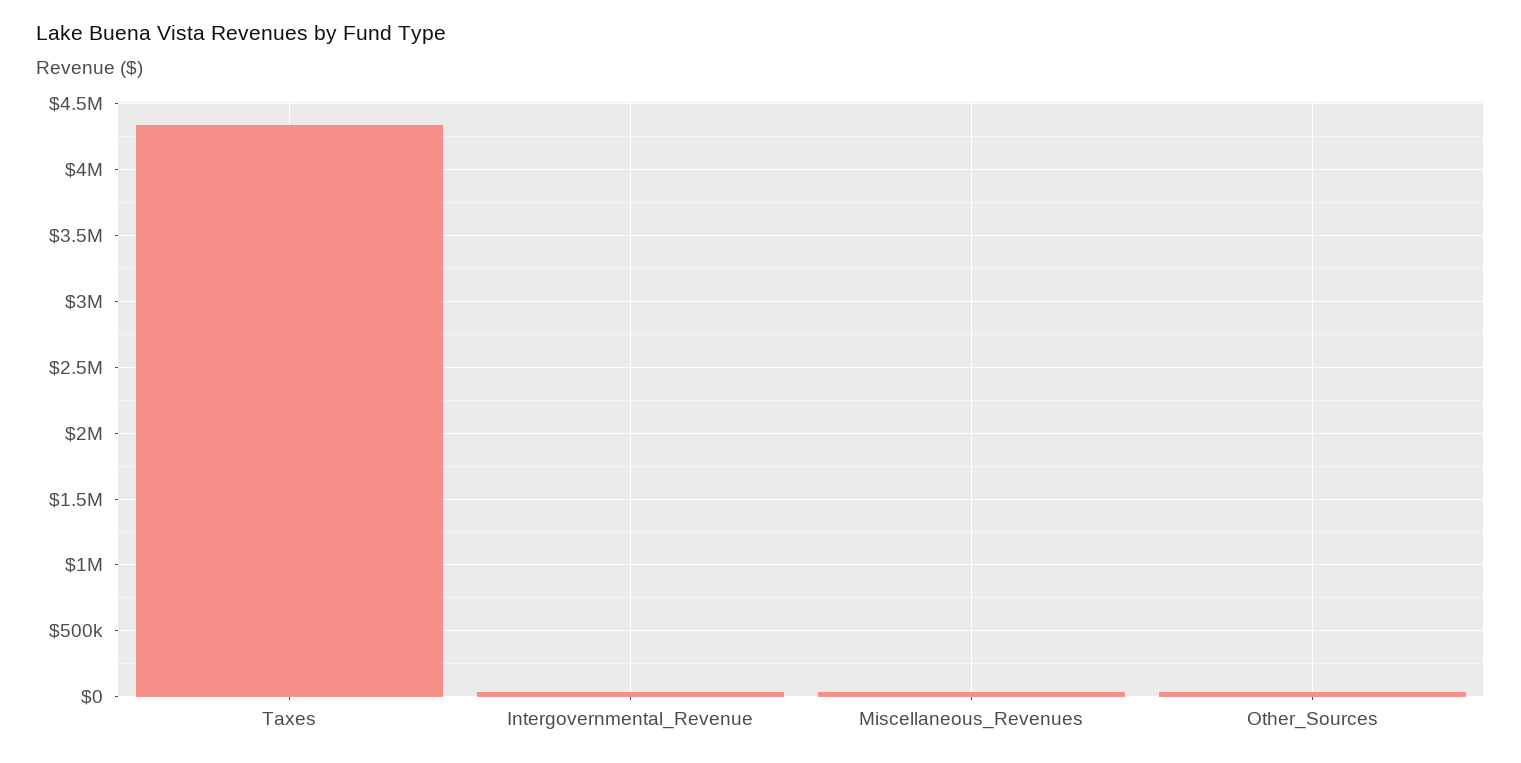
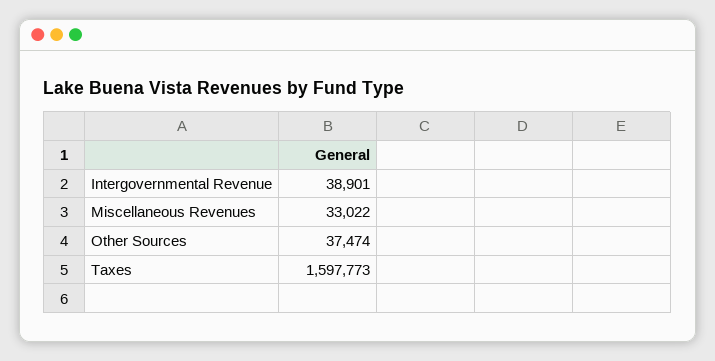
  {
-   "Taxes": 4350000,
+   "Taxes": 1597773,
    "Intergovernmental_Revenue": 38901,
    "Miscellaneous_Revenues": 33022,
    "Other_Sources": 37474
  }

